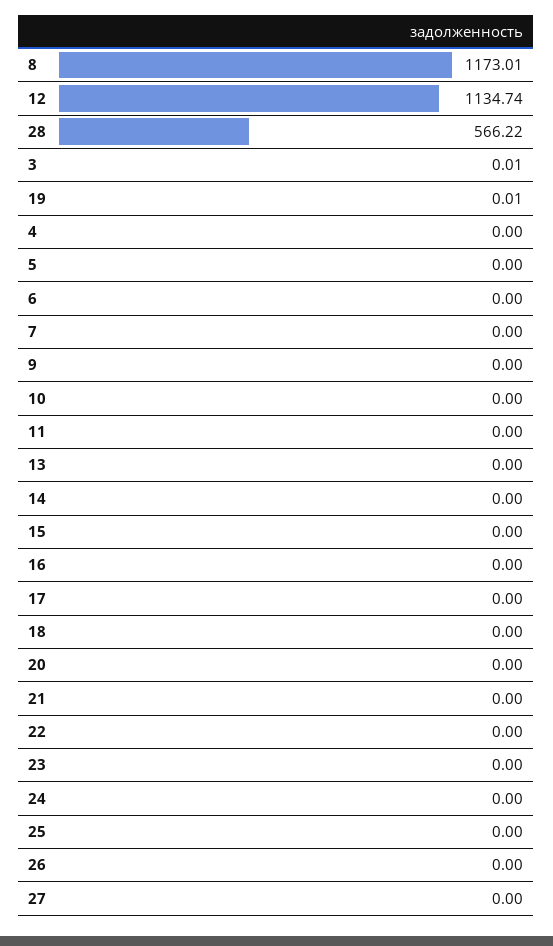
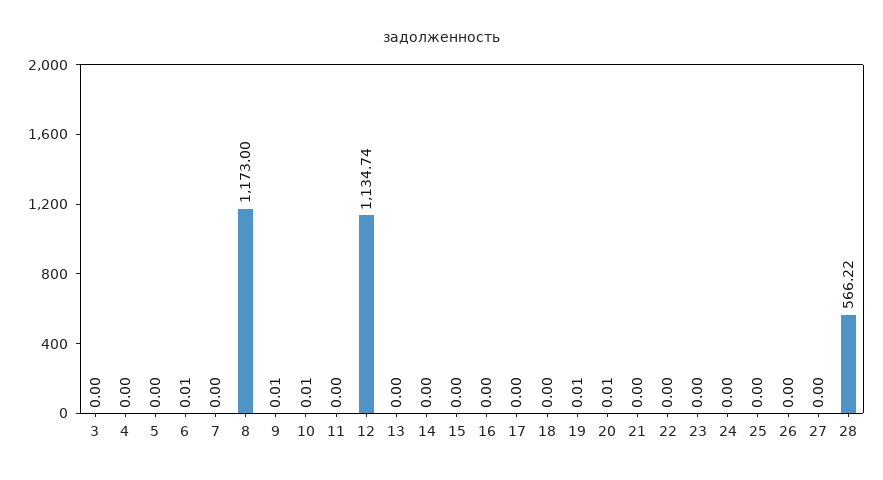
  {
-   "8": 1173.01,
+   "8": 1173,
    "12": 1134.74,
    "28": 566.22,
-   "3": 0.01,
+   "3": 0,
    "19": 0.01,
    "4": 0,
    "5": 0,
-   "6": 0,
+   "6": 0.01,
    "7": 0,
-   "9": 0,
+   "9": 0.01,
-   "10": 0,
+   "10": 0.01,
    "11": 0,
    "13": 0,
    "14": 0,
    "15": 0,
    "16": 0,
    "17": 0,
    "18": 0,
-   "20": 0,
+   "20": 0.01,
    "21": 0,
    "22": 0,
    "23": 0,
    "24": 0,
    "25": 0,
    "26": 0,
    "27": 0
  }

